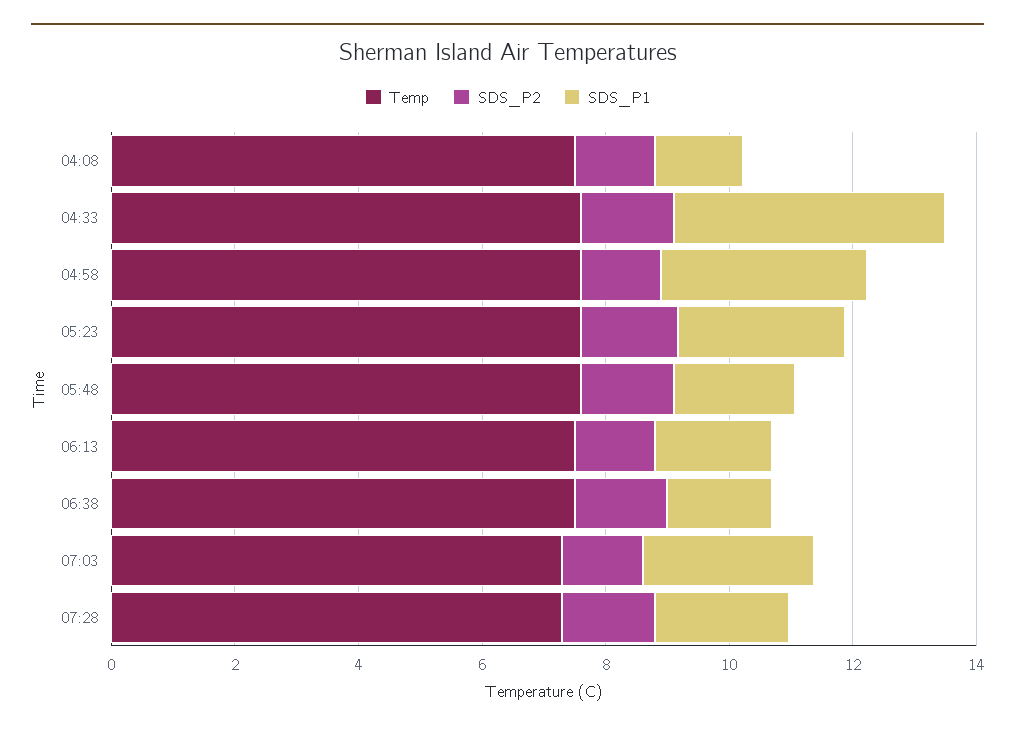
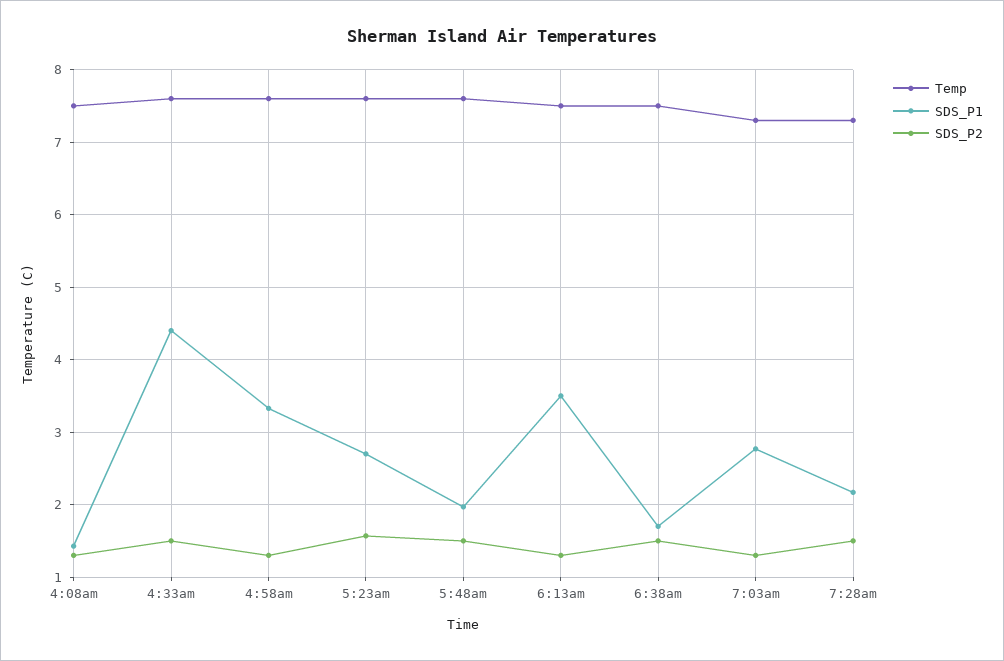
  {
    "Temp": {
      "04:08": 7.5,
      "04:33": 7.6,
      "04:58": 7.6,
      "05:23": 7.6,
      "05:48": 7.6,
      "06:13": 7.5,
      "06:38": 7.5,
      "07:03": 7.3,
      "07:28": 7.3
    },
    "SDS_P2": {
      "04:08": 1.3,
      "04:33": 1.5,
      "04:58": 1.3,
      "05:23": 1.6,
      "05:48": 1.5,
      "06:13": 1.3,
      "06:38": 1.5,
      "07:03": 1.3,
      "07:28": 1.5
    },
    "SDS_P1": {
      "04:08": 1.4,
      "04:33": 4.4,
      "04:58": 3.3,
      "05:23": 2.7,
      "05:48": 2,
-     "06:13": 2,
+     "06:13": 3.5,
      "06:38": 1.7,
      "07:03": 2.8,
      "07:28": 2.2
    }
  }

